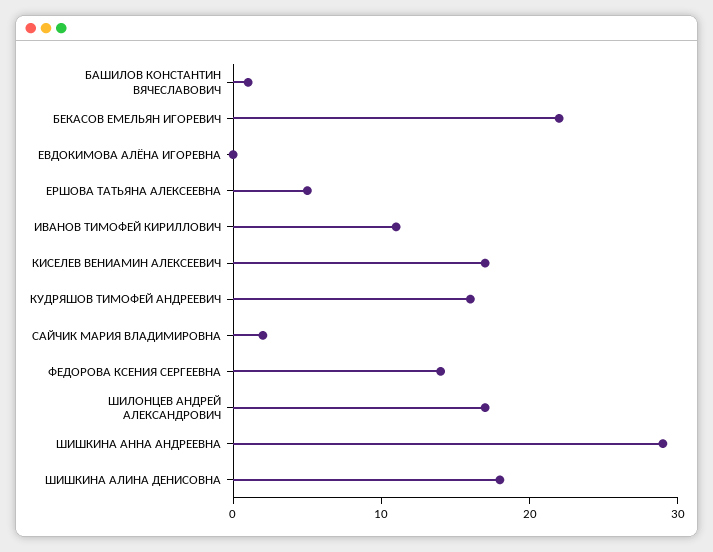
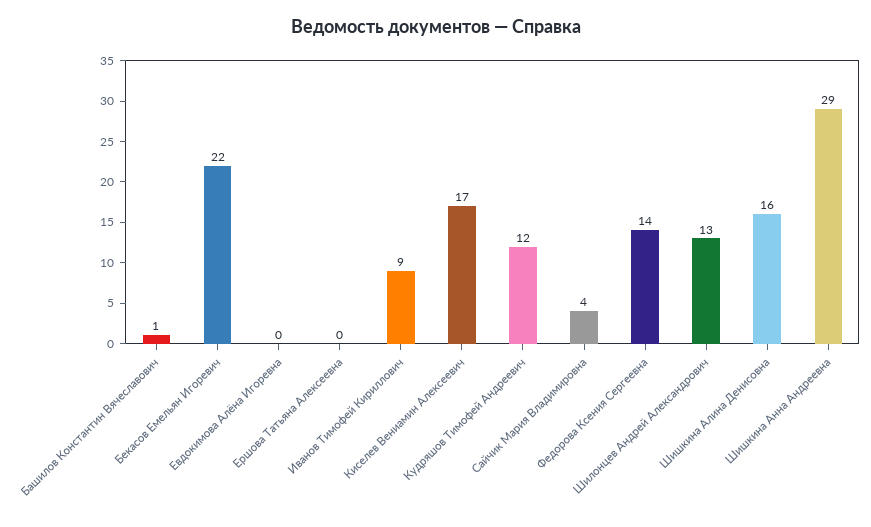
  {
    "БАШИЛОВ КОНСТАНТИН ВЯЧЕСЛАВОВИЧ": 1,
    "БЕКАСОВ ЕМЕЛЬЯН ИГОРЕВИЧ": 22,
    "ЕВДОКИМОВА АЛЁНА ИГОРЕВНА": 0,
-   "ЕРШОВА ТАТЬЯНА АЛЕКСЕЕВНА": 5,
+   "ЕРШОВА ТАТЬЯНА АЛЕКСЕЕВНА": 0,
-   "ИВАНОВ ТИМОФЕЙ КИРИЛЛОВИЧ": 11,
+   "ИВАНОВ ТИМОФЕЙ КИРИЛЛОВИЧ": 9,
    "КИСЕЛЕВ ВЕНИАМИН АЛЕКСЕЕВИЧ": 17,
-   "КУДРЯШОВ ТИМОФЕЙ АНДРЕЕВИЧ": 16,
+   "КУДРЯШОВ ТИМОФЕЙ АНДРЕЕВИЧ": 12,
-   "САЙЧИК МАРИЯ ВЛАДИМИРОВНА": 2,
+   "САЙЧИК МАРИЯ ВЛАДИМИРОВНА": 4,
    "ФЕДОРОВА КСЕНИЯ СЕРГЕЕВНА": 14,
-   "ШИЛОНЦЕВ АНДРЕЙ АЛЕКСАНДРОВИЧ": 17,
+   "ШИЛОНЦЕВ АНДРЕЙ АЛЕКСАНДРОВИЧ": 13,
    "ШИШКИНА АННА АНДРЕЕВНА": 29,
-   "ШИШКИНА АЛИНА ДЕНИСОВНА": 18
+   "ШИШКИНА АЛИНА ДЕНИСОВНА": 16
  }

